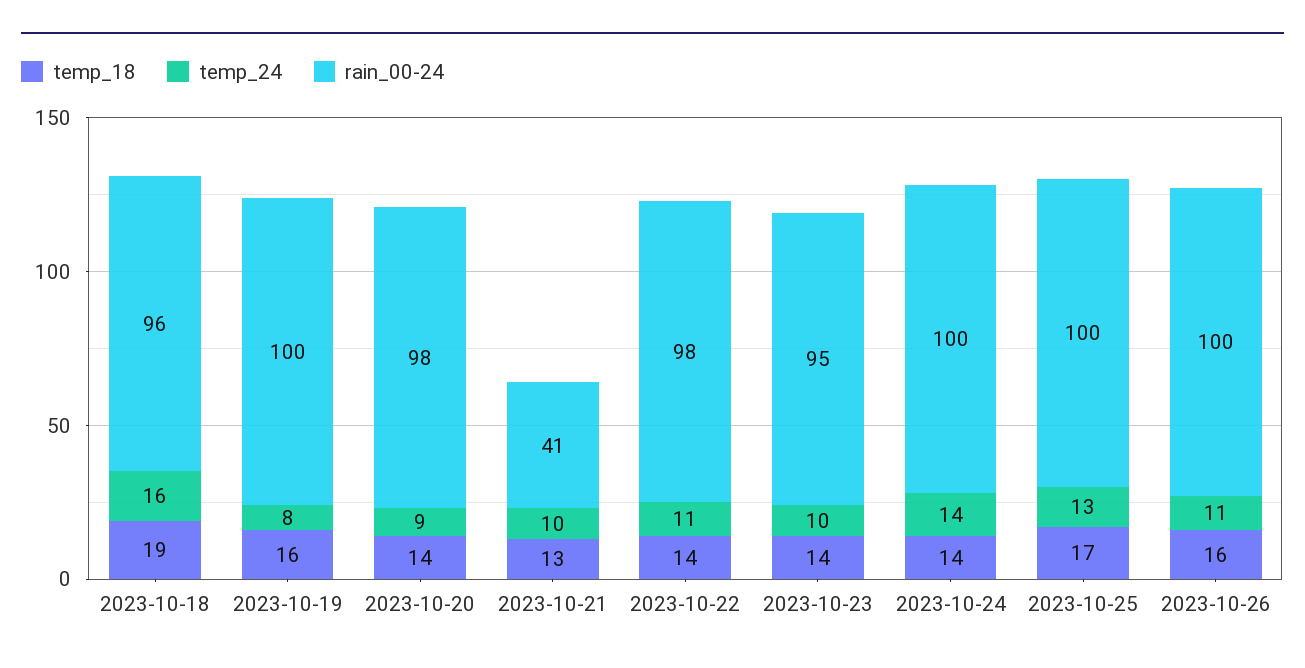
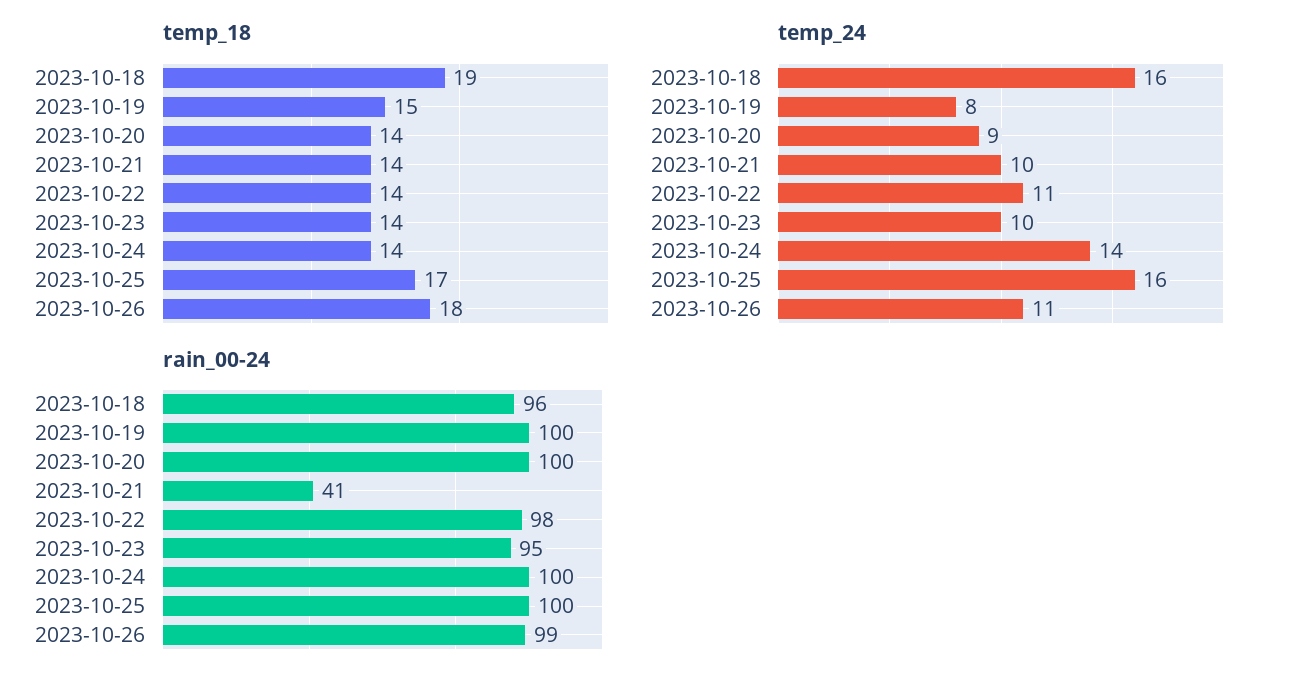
  {
    "temp_18": {
      "2023-10-18": 19,
-     "2023-10-19": 16,
+     "2023-10-19": 15,
      "2023-10-20": 14,
-     "2023-10-21": 13,
+     "2023-10-21": 14,
      "2023-10-22": 14,
      "2023-10-23": 14,
      "2023-10-24": 14,
      "2023-10-25": 17,
-     "2023-10-26": 16
+     "2023-10-26": 18
    },
    "temp_24": {
      "2023-10-18": 16,
      "2023-10-19": 8,
      "2023-10-20": 9,
      "2023-10-21": 10,
      "2023-10-22": 11,
      "2023-10-23": 10,
      "2023-10-24": 14,
-     "2023-10-25": 13,
+     "2023-10-25": 16,
      "2023-10-26": 11
    },
    "rain_00-24": {
      "2023-10-18": 96,
      "2023-10-19": 100,
-     "2023-10-20": 98,
+     "2023-10-20": 100,
      "2023-10-21": 41,
      "2023-10-22": 98,
      "2023-10-23": 95,
      "2023-10-24": 100,
      "2023-10-25": 100,
-     "2023-10-26": 100
+     "2023-10-26": 99
    }
  }

